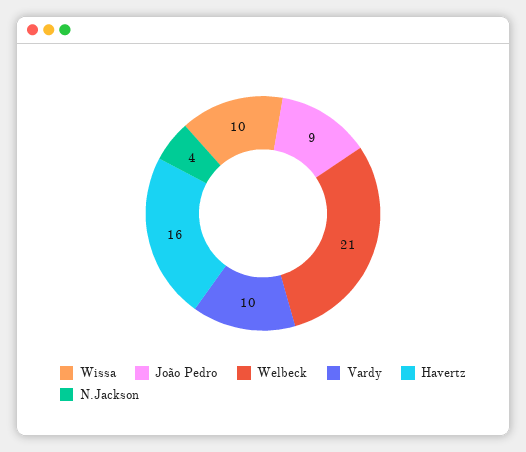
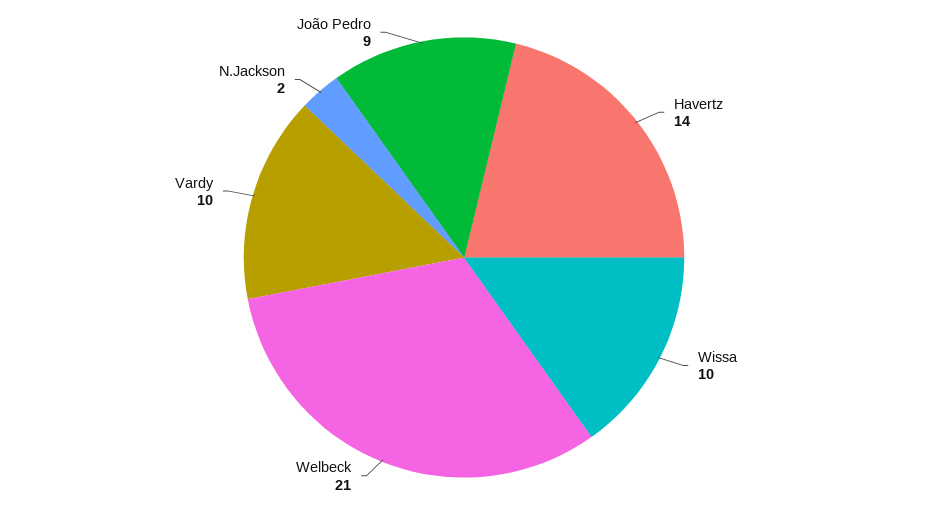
  {
    "Wissa": 10,
    "João Pedro": 9,
    "Welbeck": 21,
    "Vardy": 10,
-   "Havertz": 16,
+   "Havertz": 14,
-   "N.Jackson": 4
+   "N.Jackson": 2
  }

